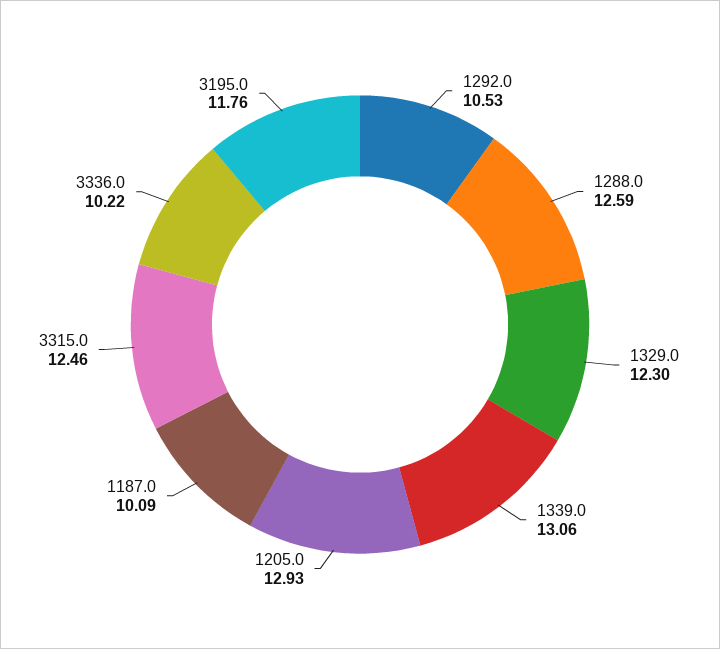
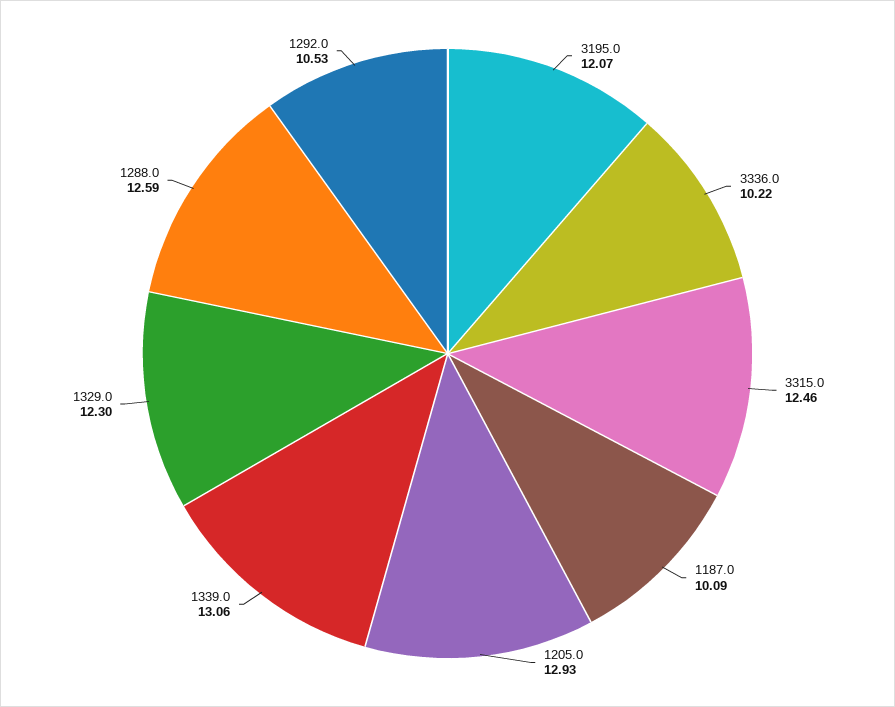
  {
    "1292.0": 10.53,
    "1288.0": 12.59,
    "1329.0": 12.3,
    "1339.0": 13.06,
    "1205.0": 12.93,
    "1187.0": 10.09,
    "3315.0": 12.46,
    "3336.0": 10.22,
-   "3195.0": 11.76
+   "3195.0": 12.07
  }

